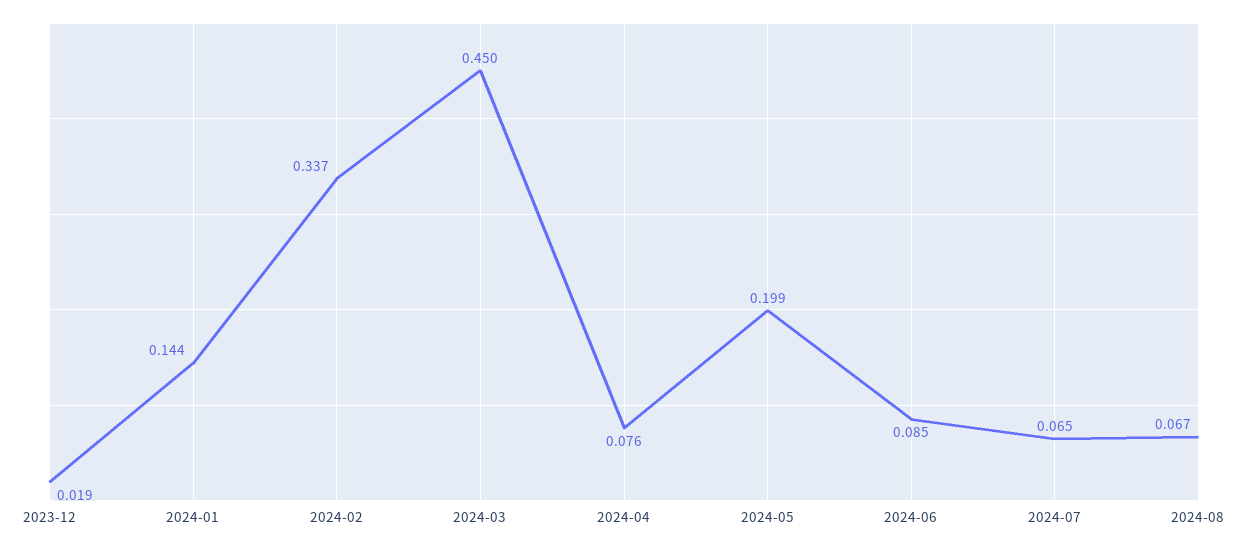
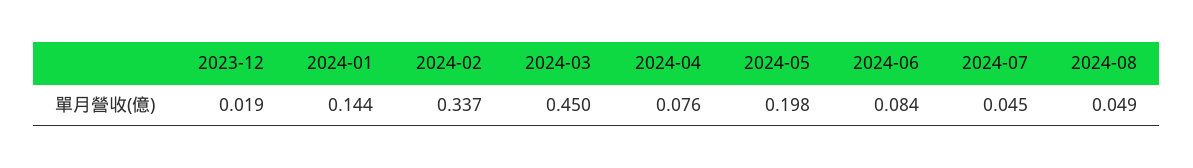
  {
    "2023-12": 0.019,
    "2024-01": 0.144,
    "2024-02": 0.337,
    "2024-03": 0.45,
    "2024-04": 0.076,
-   "2024-05": 0.199,
+   "2024-05": 0.198,
-   "2024-06": 0.085,
+   "2024-06": 0.084,
-   "2024-07": 0.065,
+   "2024-07": 0.045,
-   "2024-08": 0.067
+   "2024-08": 0.049
  }

